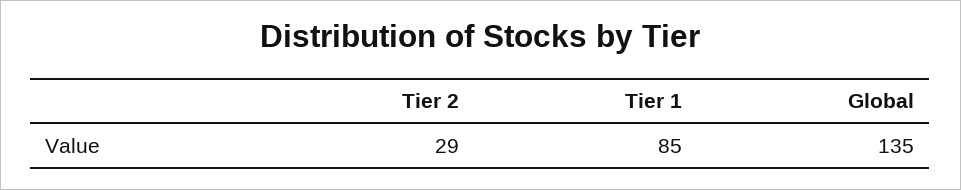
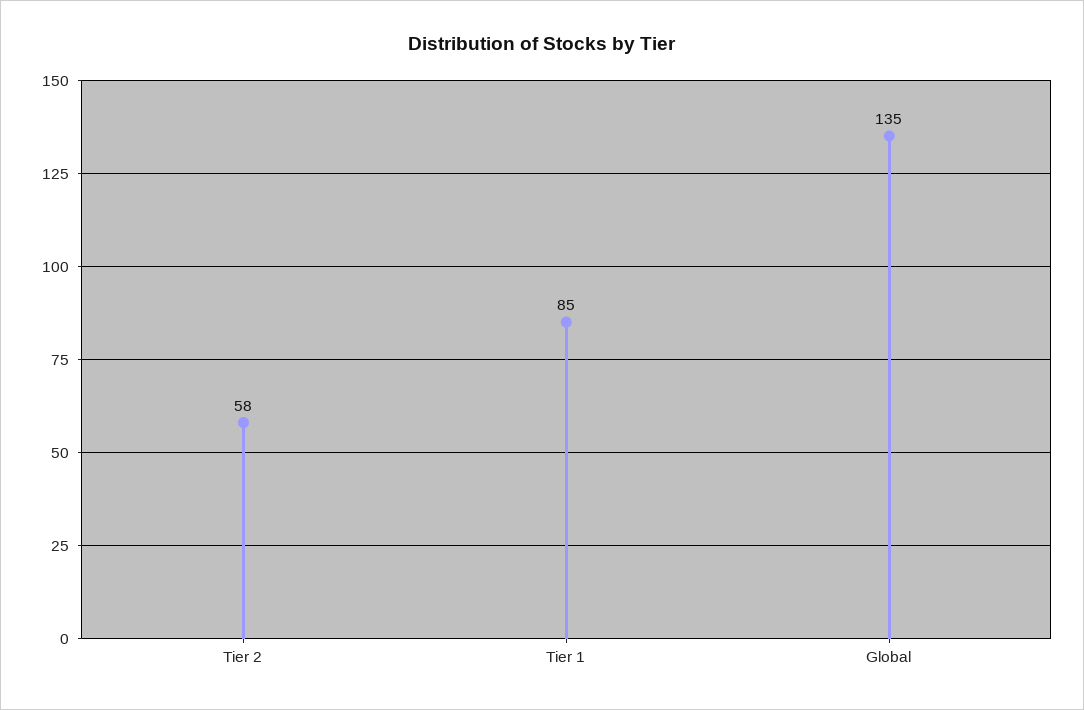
  {
-   "Tier 2": 29,
+   "Tier 2": 58,
    "Tier 1": 85,
    "Global": 135
  }

